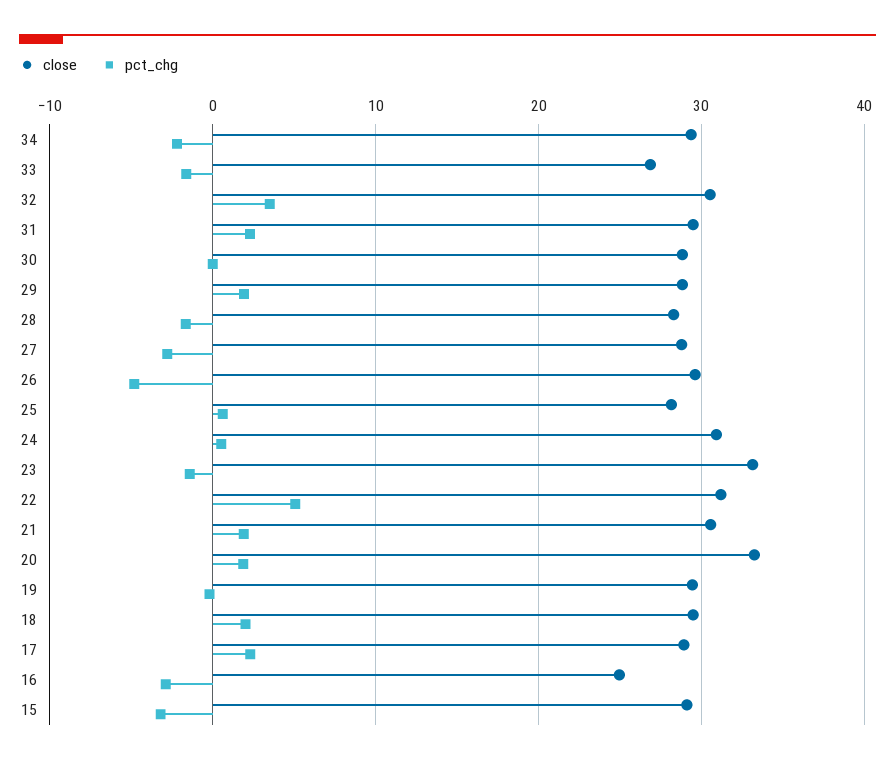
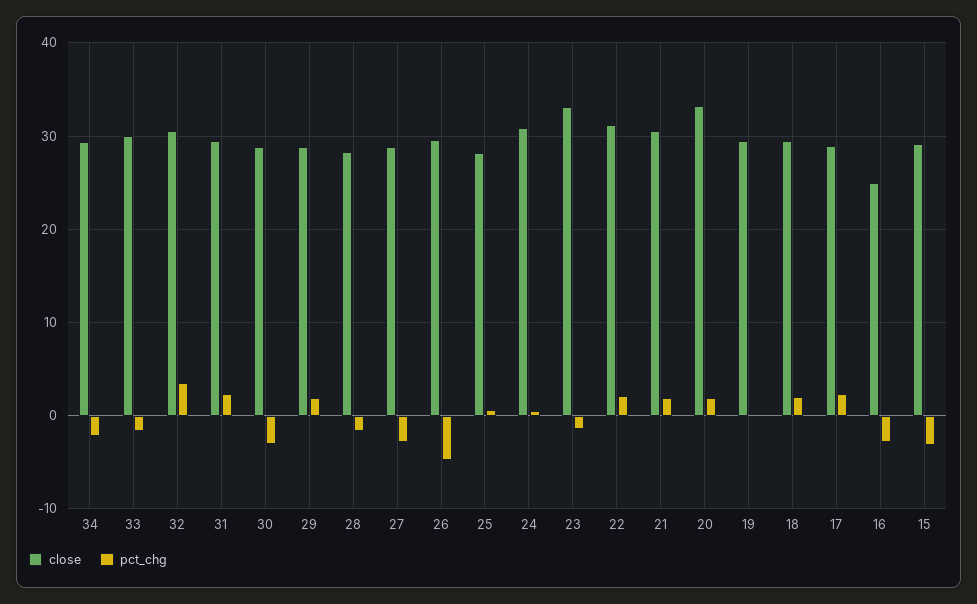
  {
    "close": {
      "34": 29,
-     "33": 27,
+     "33": 30,
      "32": 31,
      "31": 30,
      "30": 29,
      "29": 29,
      "28": 28,
      "27": 29,
      "26": 30,
      "25": 28,
      "24": 31,
      "23": 33,
      "22": 31,
      "21": 31,
      "20": 33,
      "19": 29,
      "18": 30,
      "17": 29,
      "16": 25,
      "15": 29
    },
    "pct_chg": {
      "34": -2,
      "33": -2,
      "32": 3,
      "31": 2,
-     "30": 0,
+     "30": -3,
      "29": 2,
      "28": -2,
      "27": -3,
      "26": -5,
      "25": 1,
      "24": 1,
      "23": -1,
-     "22": 5,
+     "22": 2,
      "21": 2,
      "20": 2,
      "19": 0,
      "18": 2,
      "17": 2,
      "16": -3,
      "15": -3
    }
  }

